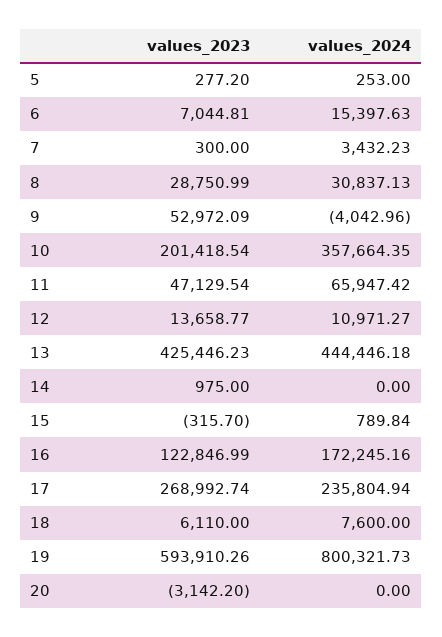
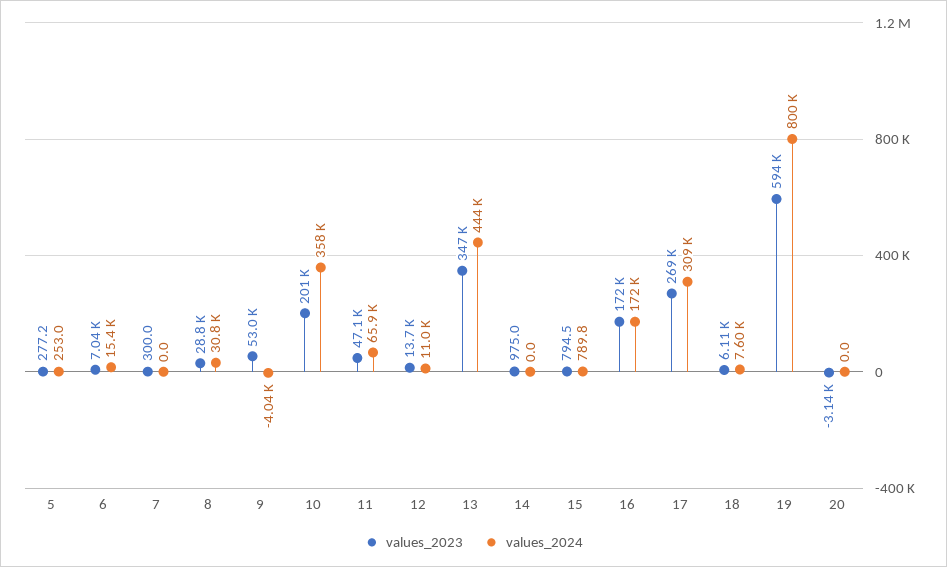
  {
    "values_2023": {
      "5": 277.2,
      "6": 7044.81,
      "7": 300,
      "8": 28750.99,
      "9": 52972.09,
      "10": 201418.54,
      "11": 47129.54,
      "12": 13658.77,
-     "13": 425446.23,
+     "13": 347000,
      "14": 975,
-     "15": -315.7,
+     "15": 794.5,
-     "16": 122846.99,
+     "16": 172000,
      "17": 268992.74,
      "18": 6110,
      "19": 593910.26,
      "20": -3142.2
    },
    "values_2024": {
      "5": 253,
      "6": 15397.63,
-     "7": 3432.23,
+     "7": 0,
      "8": 30837.13,
      "9": -4042.96,
      "10": 357664.35,
      "11": 65947.42,
      "12": 10971.27,
      "13": 444446.18,
      "14": 0,
      "15": 789.84,
      "16": 172245.16,
-     "17": 235804.94,
+     "17": 309000,
      "18": 7600,
      "19": 800321.73,
      "20": 0
    }
  }

